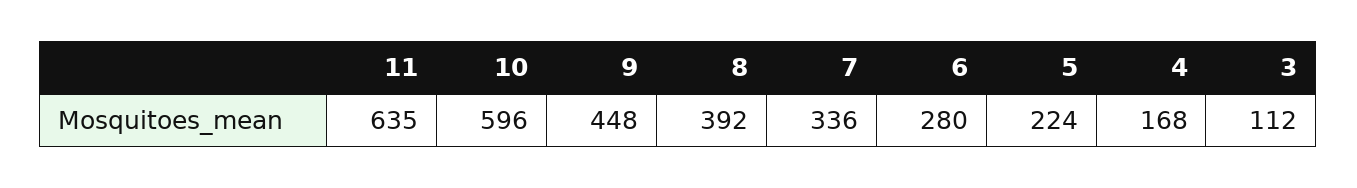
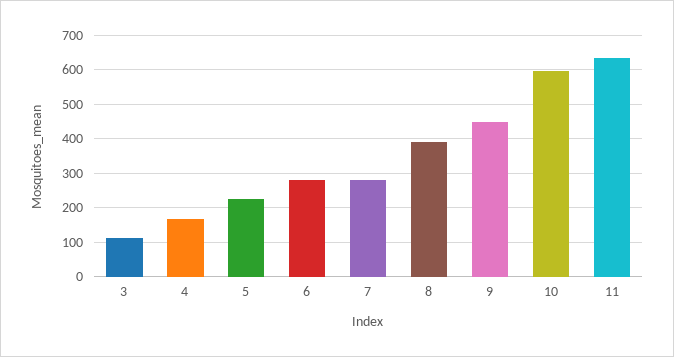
  {
    "11": 635,
    "10": 596,
    "9": 448,
    "8": 392,
-   "7": 336,
+   "7": 280,
    "6": 280,
    "5": 224,
    "4": 168,
    "3": 112
  }

